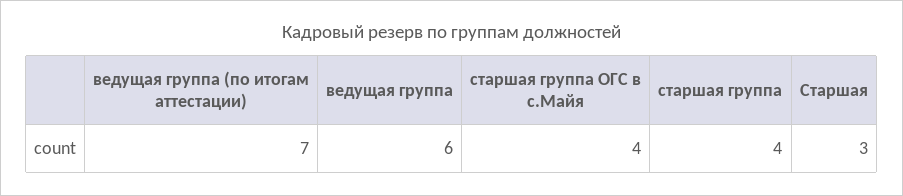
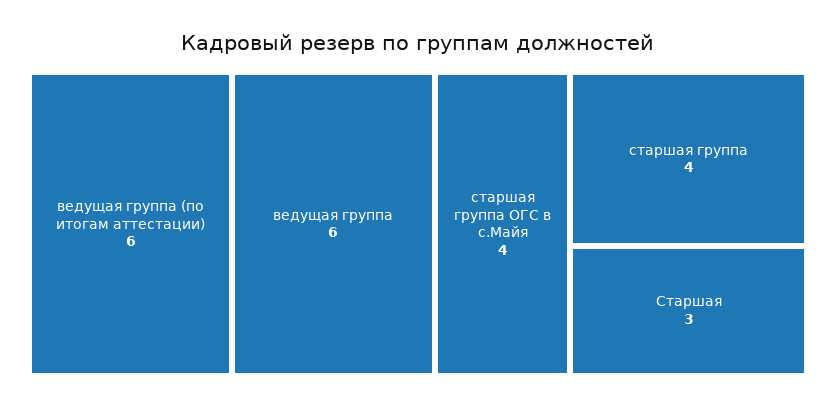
  {
-   "ведущая группа (по итогам аттестации)": 7,
+   "ведущая группа (по итогам аттестации)": 6,
    "ведущая группа": 6,
    "старшая группа ОГС в с.Майя": 4,
    "старшая группа": 4,
    "Старшая": 3
  }

